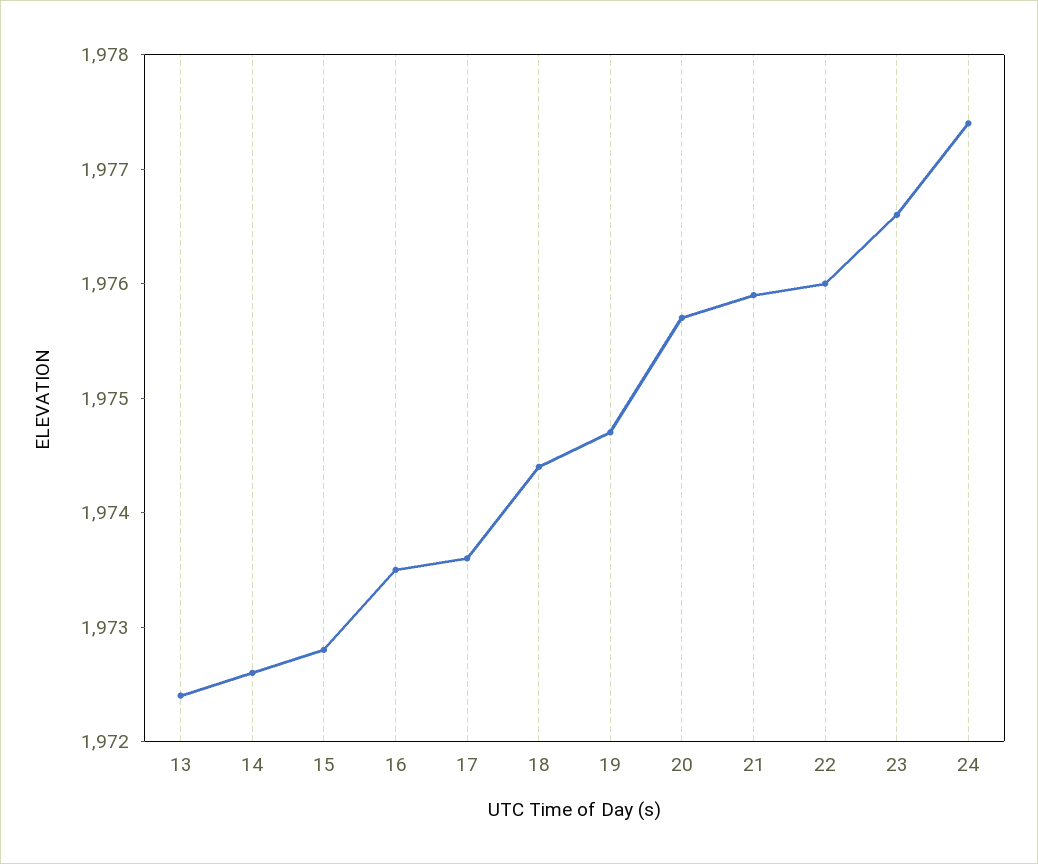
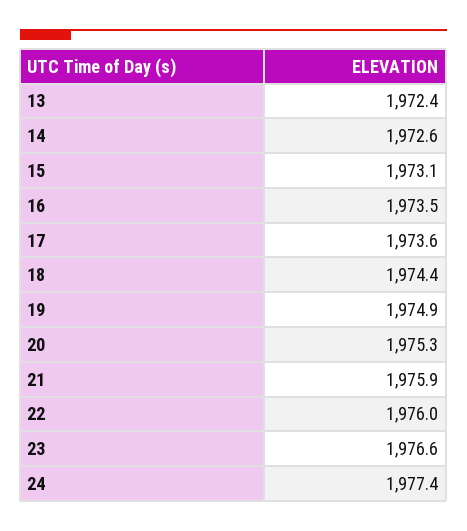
  {
    "13": 1972.4,
    "14": 1972.6,
-   "15": 1972.8,
+   "15": 1973.1,
    "16": 1973.5,
    "17": 1973.6,
    "18": 1974.4,
-   "19": 1974.7,
+   "19": 1974.9,
-   "20": 1975.7,
+   "20": 1975.3,
    "21": 1975.9,
    "22": 1976,
    "23": 1976.6,
    "24": 1977.4
  }

